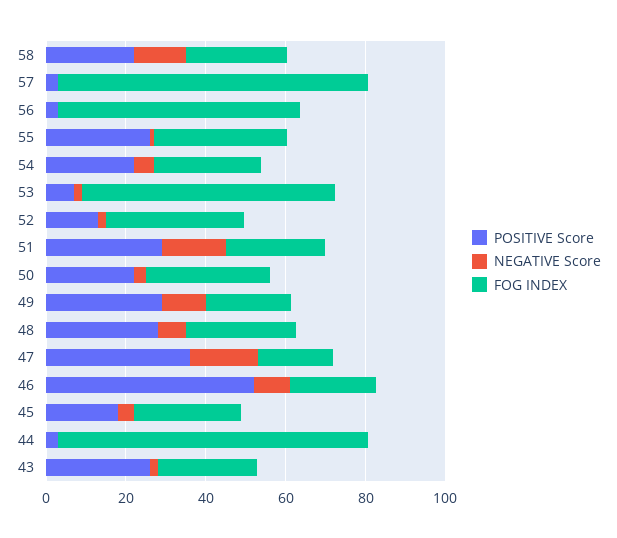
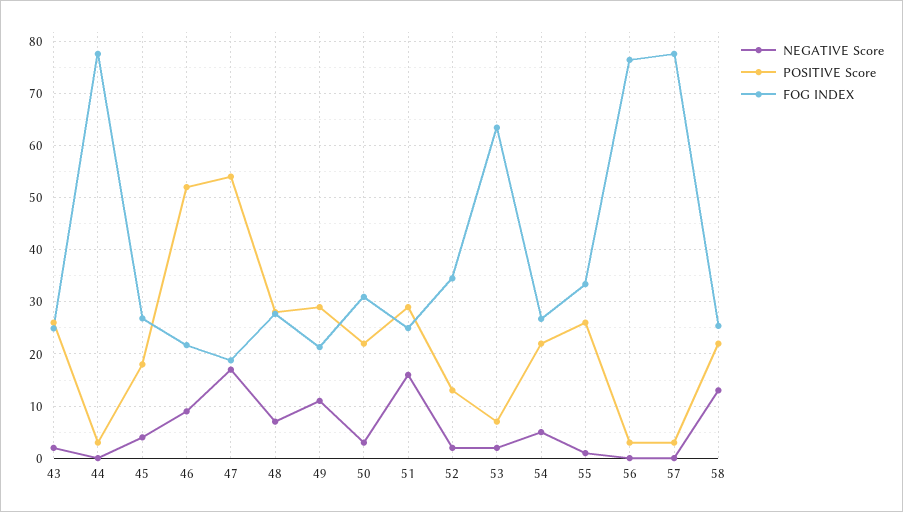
  {
    "POSITIVE Score": {
      "58": 22,
      "57": 4,
      "56": 4,
      "55": 26,
      "54": 22,
      "53": 8,
      "52": 14,
      "51": 30,
      "50": 22,
      "49": 30,
      "48": 28,
-     "47": 35,
+     "47": 54,
      "46": 52,
      "45": 18,
      "44": 4,
      "43": 26
    },
    "NEGATIVE Score": {
      "58": 14,
      "57": 0,
      "56": 0,
      "55": 2,
      "54": 6,
      "53": 2,
      "52": 2,
      "51": 16,
      "50": 4,
      "49": 12,
      "48": 8,
      "47": 18,
      "46": 10,
      "45": 4,
      "44": 0,
      "43": 2
    },
    "FOG INDEX": {
      "58": 26,
      "57": 78,
-     "56": 60,
+     "56": 76,
      "55": 34,
      "54": 26,
      "53": 64,
      "52": 34,
      "51": 24,
      "50": 30,
      "49": 22,
      "48": 28,
      "47": 18,
      "46": 22,
      "45": 26,
      "44": 78,
      "43": 24
    }
  }

